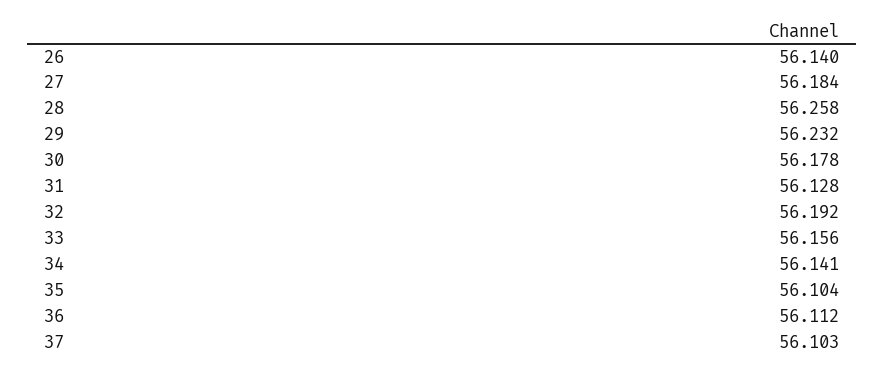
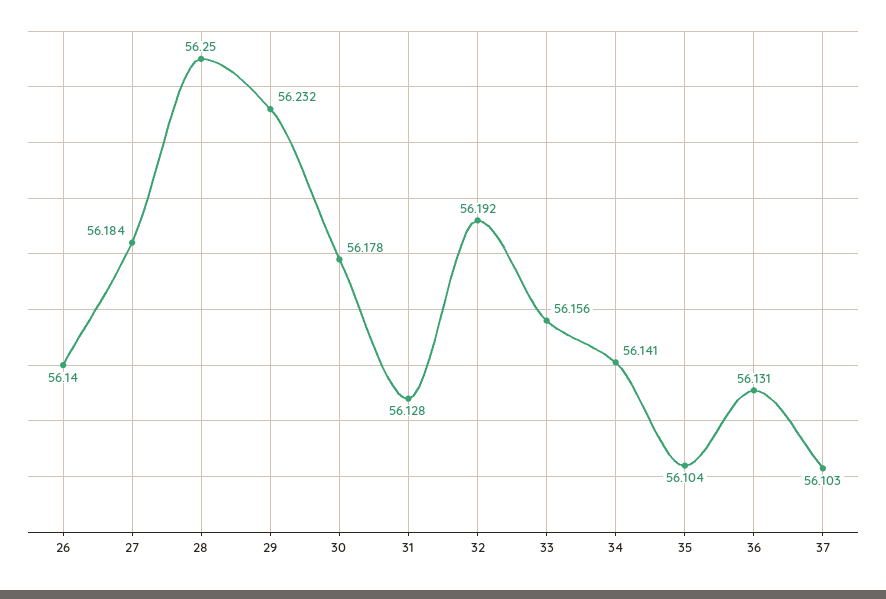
  {
    "26": 56.14,
    "27": 56.184,
-   "28": 56.258,
+   "28": 56.25,
    "29": 56.232,
    "30": 56.178,
    "31": 56.128,
    "32": 56.192,
    "33": 56.156,
    "34": 56.141,
    "35": 56.104,
-   "36": 56.112,
+   "36": 56.131,
    "37": 56.103
  }

